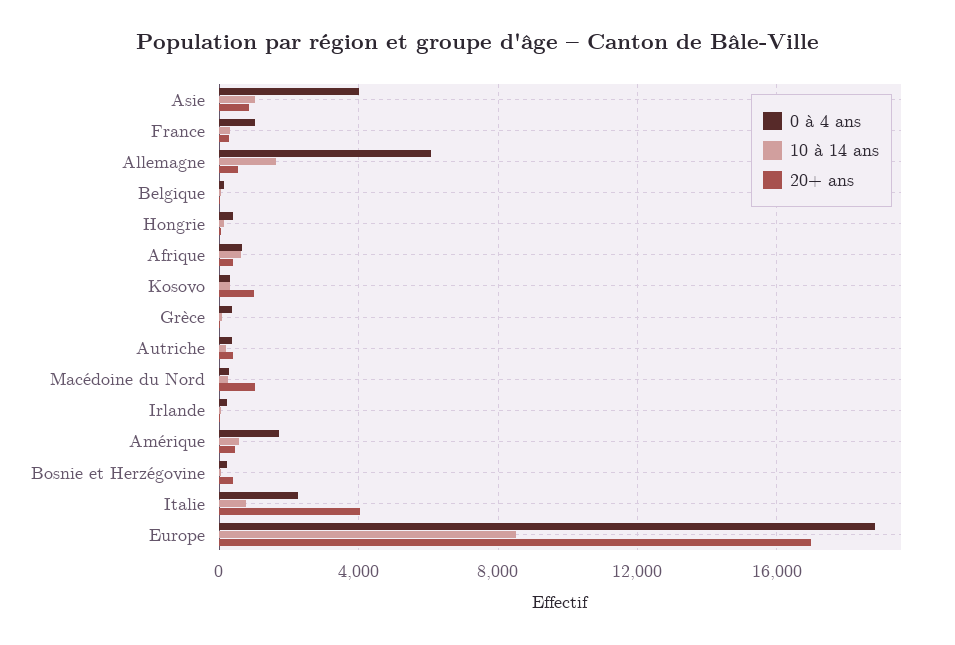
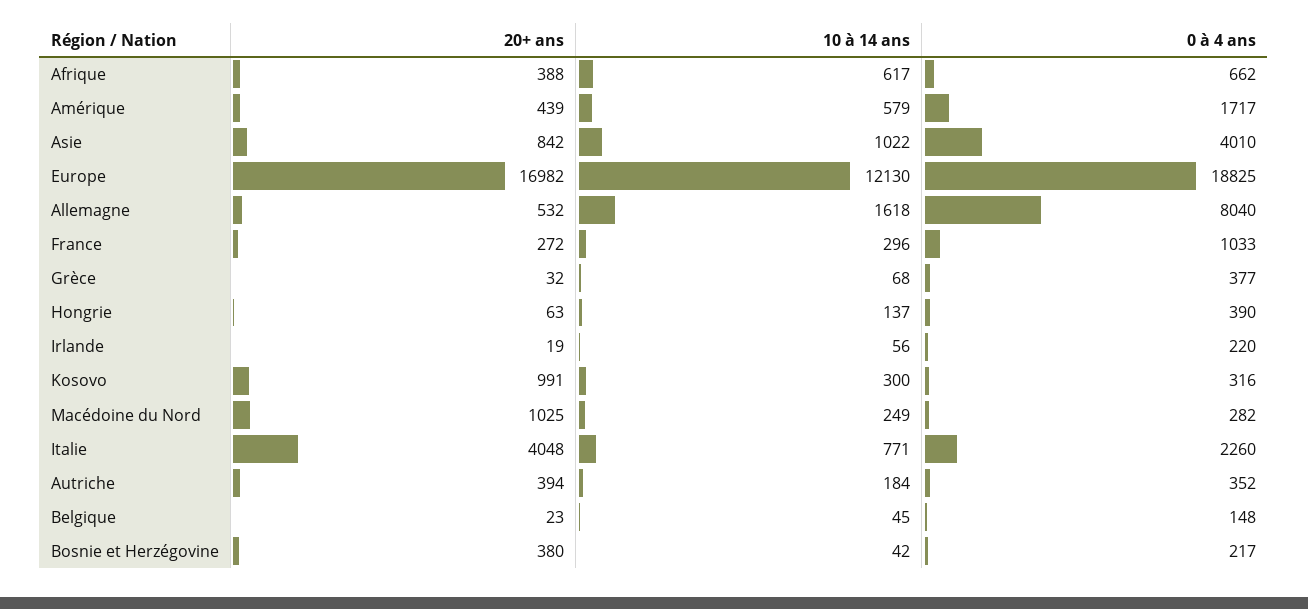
  {
    "0 à 4 ans": {
      "Asie": 4010,
      "France": 1033,
-     "Allemagne": 6000,
+     "Allemagne": 8040,
      "Belgique": 148,
      "Hongrie": 390,
      "Afrique": 662,
      "Kosovo": 316,
      "Grèce": 377,
      "Autriche": 352,
      "Macédoine du Nord": 282,
      "Irlande": 220,
      "Amérique": 1717,
      "Bosnie et Herzégovine": 217,
      "Italie": 2260,
      "Europe": 18825
    },
    "10 à 14 ans": {
      "Asie": 1022,
      "France": 296,
      "Allemagne": 1618,
      "Belgique": 45,
      "Hongrie": 137,
      "Afrique": 617,
      "Kosovo": 300,
      "Grèce": 68,
      "Autriche": 184,
      "Macédoine du Nord": 249,
      "Irlande": 56,
      "Amérique": 579,
      "Bosnie et Herzégovine": 42,
      "Italie": 771,
-     "Europe": 8500
+     "Europe": 12130
    },
    "20+ ans": {
      "Asie": 842,
      "France": 272,
      "Allemagne": 532,
      "Belgique": 23,
      "Hongrie": 63,
      "Afrique": 388,
      "Kosovo": 991,
      "Grèce": 32,
      "Autriche": 394,
      "Macédoine du Nord": 1025,
      "Irlande": 19,
      "Amérique": 439,
      "Bosnie et Herzégovine": 380,
      "Italie": 4048,
      "Europe": 16982
    }
  }

